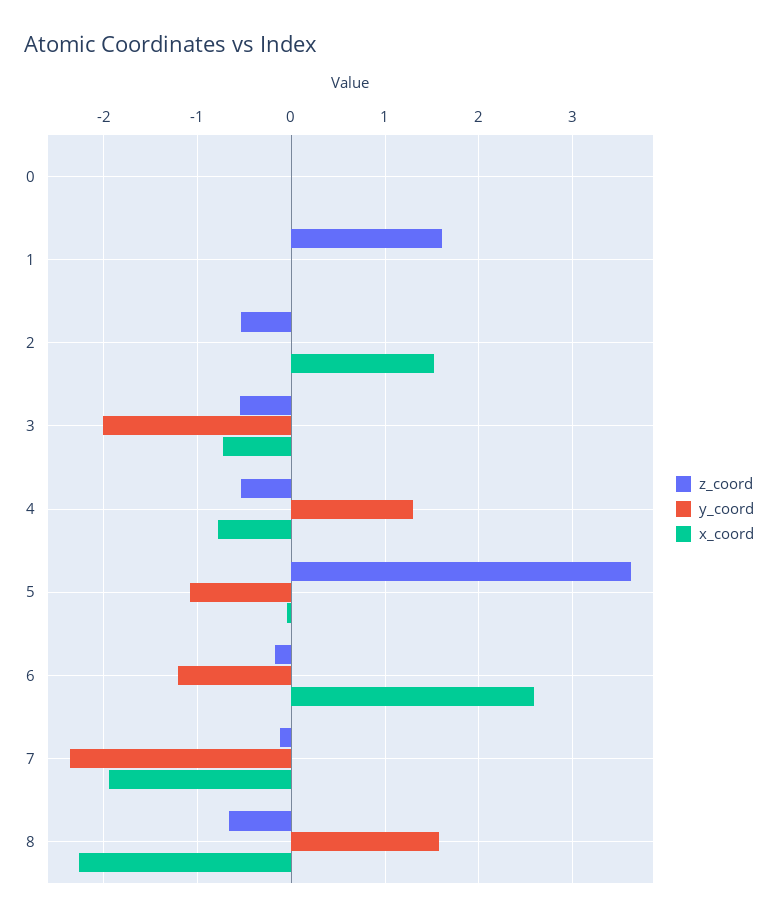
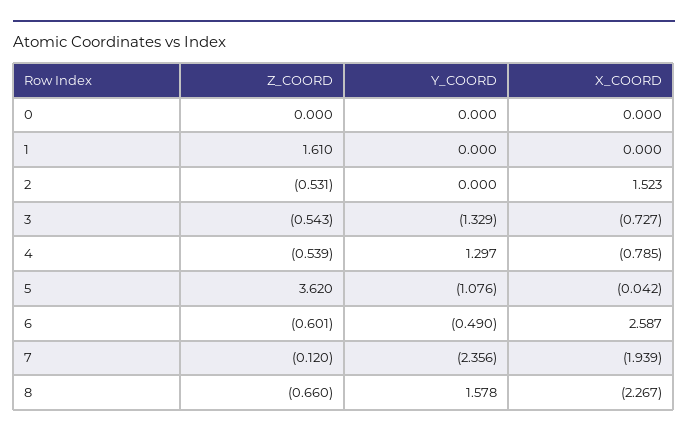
  {
    "z_coord": {
      "0": 0,
      "1": 1.61,
      "2": -0.531,
      "3": -0.543,
      "4": -0.539,
      "5": 3.62,
-     "6": -0.2,
+     "6": -0.601,
      "7": -0.12,
      "8": -0.66
    },
    "y_coord": {
      "0": 0,
      "1": 0,
      "2": 0,
-     "3": -2,
+     "3": -1.329,
      "4": 1.297,
      "5": -1.076,
-     "6": -1.2,
+     "6": -0.49,
      "7": -2.356,
      "8": 1.578
    },
    "x_coord": {
      "0": 0,
      "1": 0,
      "2": 1.523,
      "3": -0.727,
      "4": -0.785,
      "5": -0.042,
      "6": 2.587,
      "7": -1.939,
      "8": -2.267
    }
  }

